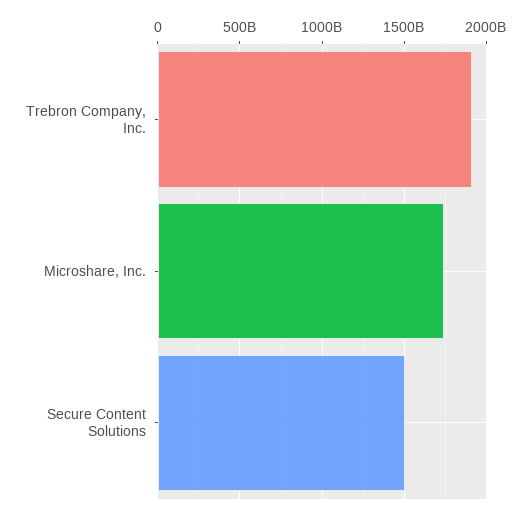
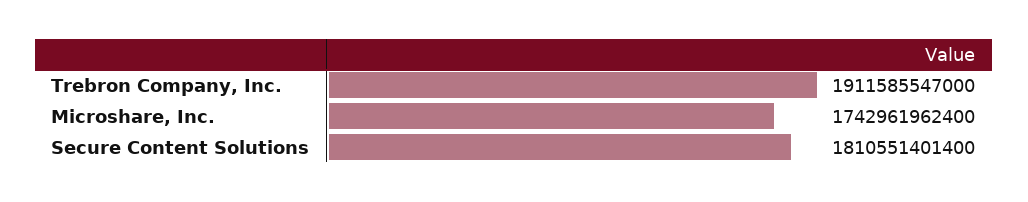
  {
    "Trebron Company, Inc.": 1911585547000,
    "Microshare, Inc.": 1742961962400,
-   "Secure Content Solutions": 1500000000000
+   "Secure Content Solutions": 1810551401400
  }

